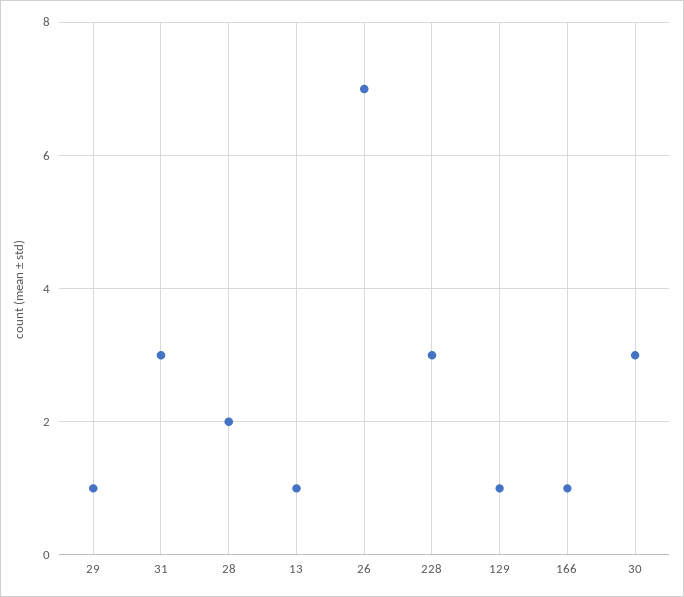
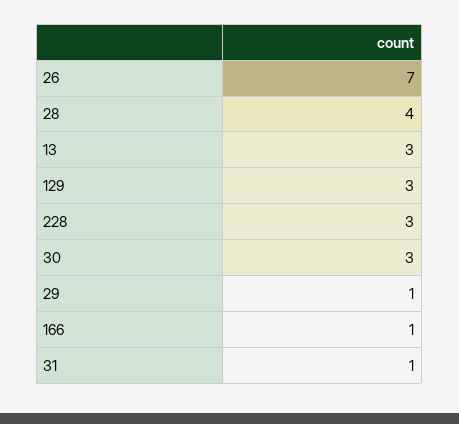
  {
    "29": 1,
-   "31": 3,
+   "31": 1,
-   "28": 2,
+   "28": 4,
-   "13": 1,
+   "13": 3,
    "26": 7,
    "228": 3,
-   "129": 1,
+   "129": 3,
    "166": 1,
    "30": 3
  }

